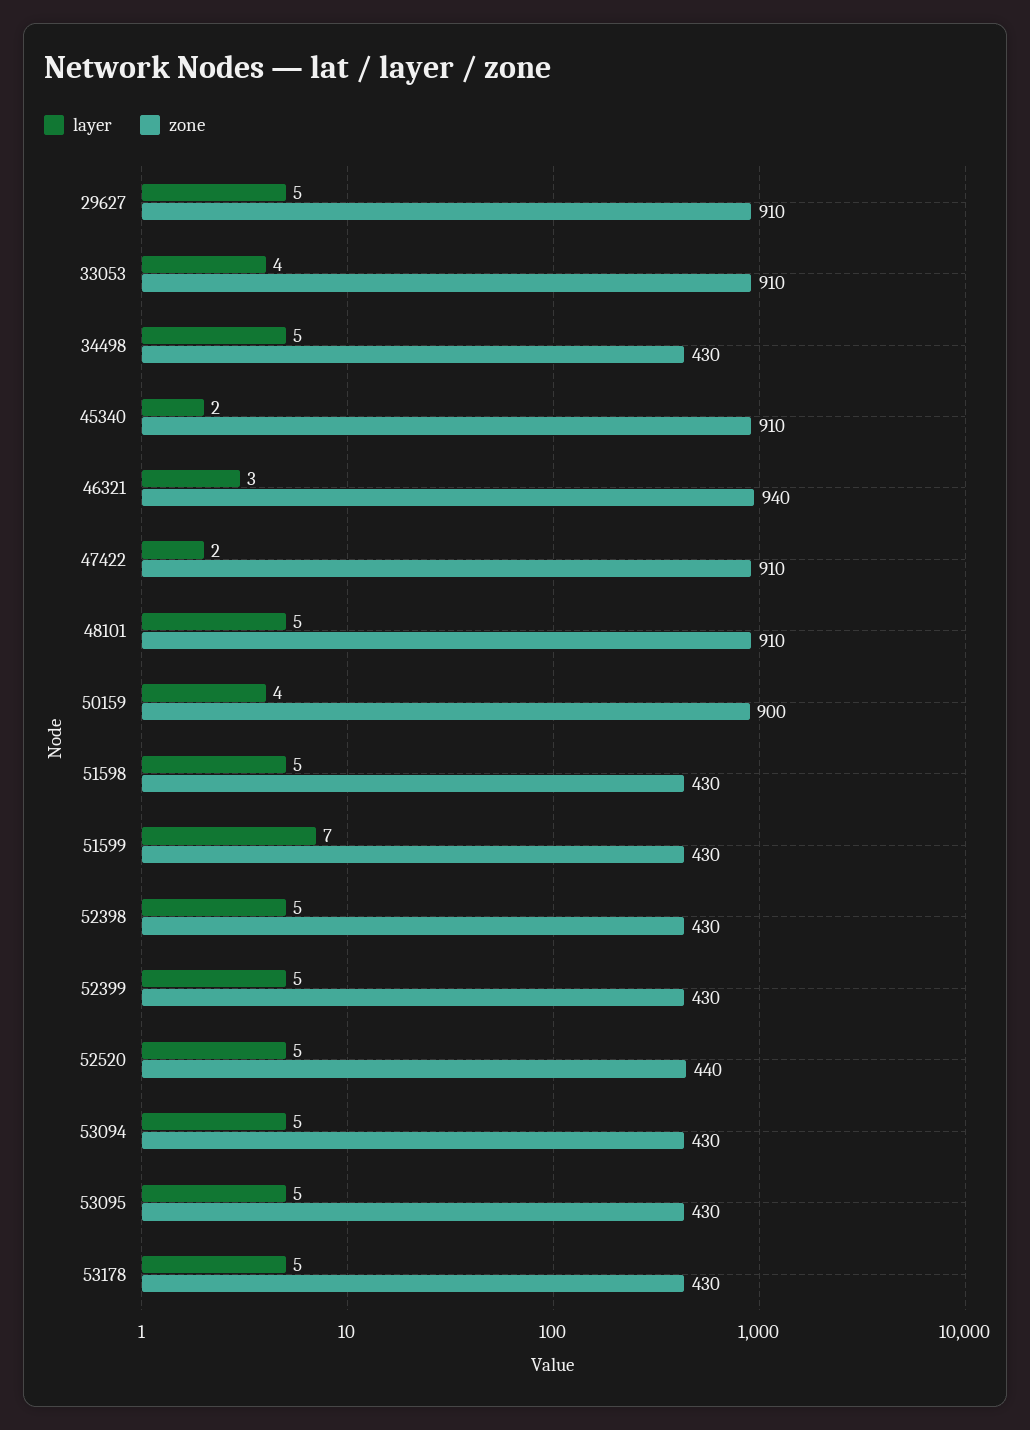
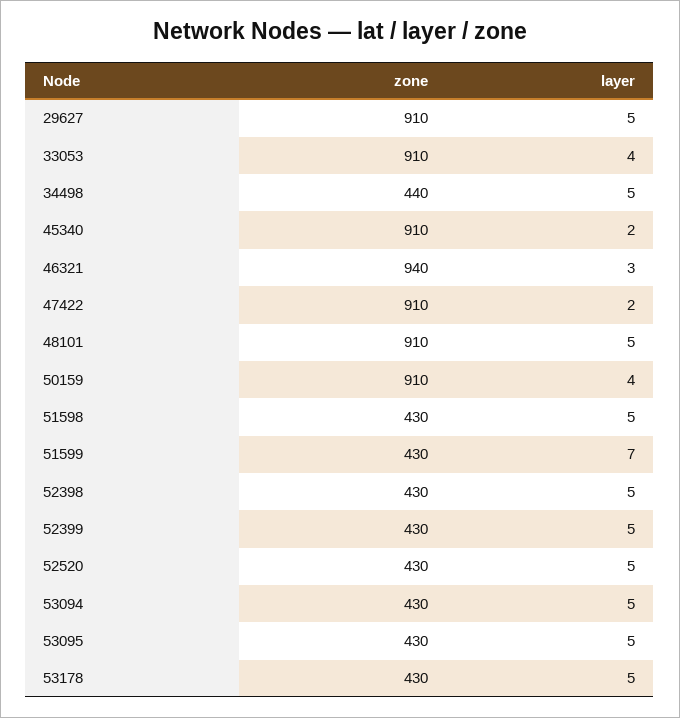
  {
    "layer": {
      "29627": 5,
      "33053": 4,
      "34498": 5,
      "45340": 2,
      "46321": 3,
      "47422": 2,
      "48101": 5,
      "50159": 4,
      "51598": 5,
      "51599": 7,
      "52398": 5,
      "52399": 5,
      "52520": 5,
      "53094": 5,
      "53095": 5,
      "53178": 5
    },
    "zone": {
      "29627": 910,
      "33053": 910,
-     "34498": 430,
+     "34498": 440,
      "45340": 910,
      "46321": 940,
      "47422": 910,
      "48101": 910,
-     "50159": 900,
+     "50159": 910,
      "51598": 430,
      "51599": 430,
      "52398": 430,
      "52399": 430,
-     "52520": 440,
+     "52520": 430,
      "53094": 430,
      "53095": 430,
      "53178": 430
    }
  }

